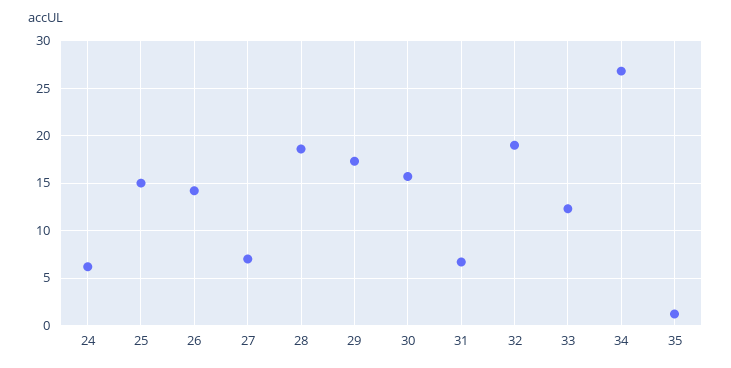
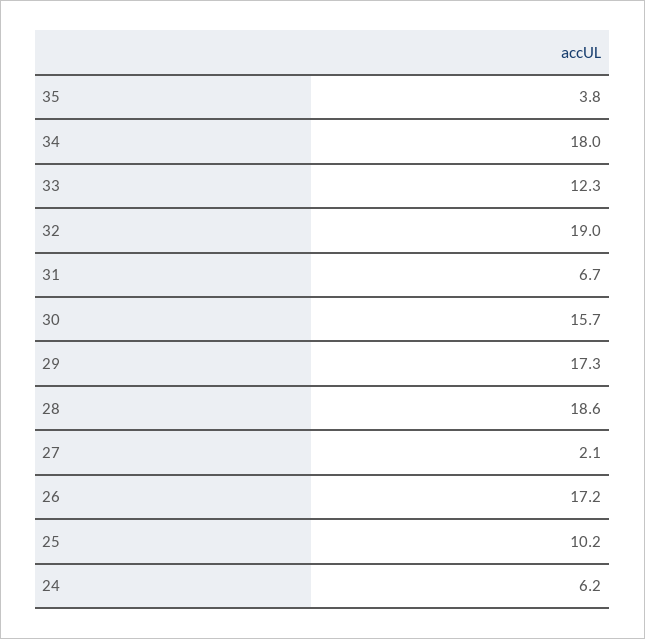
  {
    "24": 6.2,
-   "25": 15,
+   "25": 10.2,
-   "26": 14,
+   "26": 17.2,
-   "27": 7,
+   "27": 2.1,
    "28": 18.6,
    "29": 17.3,
    "30": 15.7,
    "31": 6.7,
    "32": 19,
    "33": 12.3,
-   "34": 27,
+   "34": 18,
-   "35": 1
+   "35": 3.8
  }

